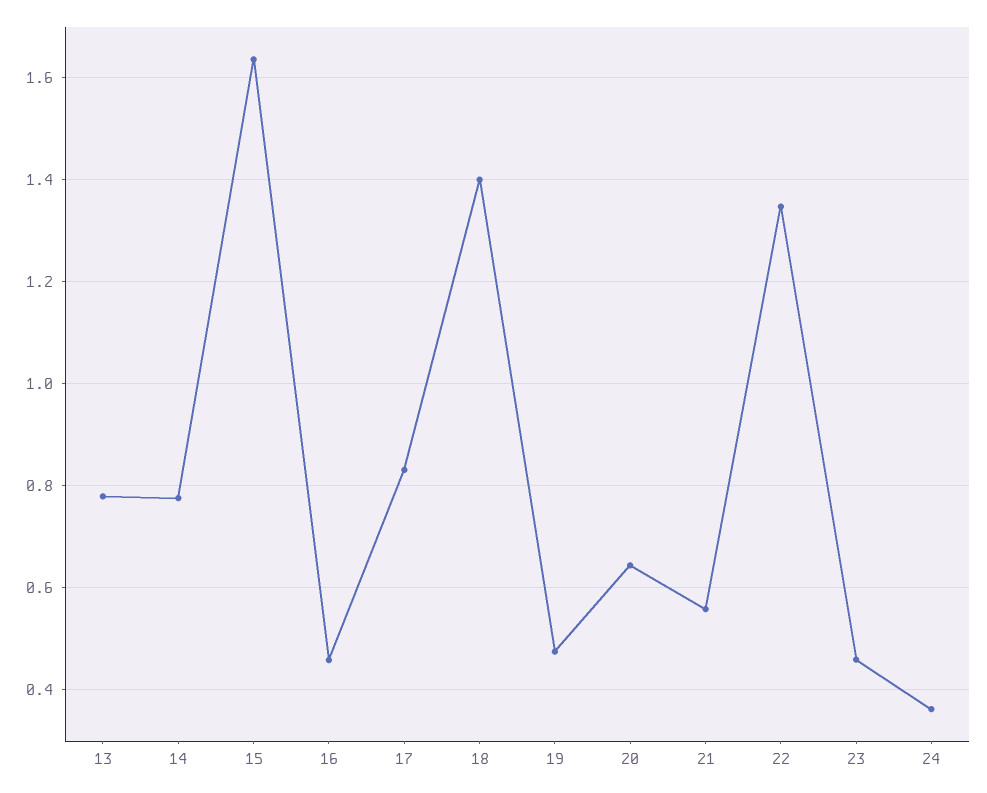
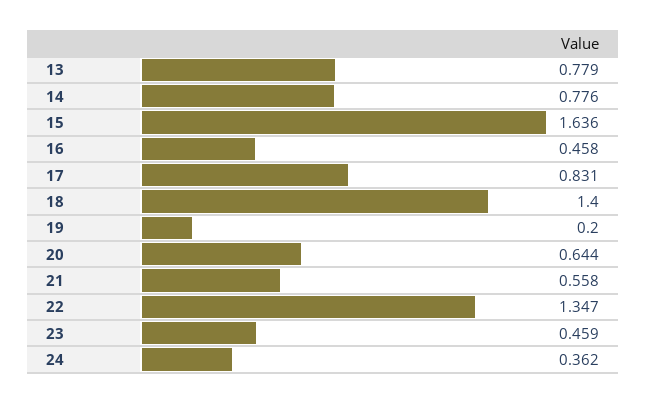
  {
    "13": 0.779,
    "14": 0.776,
    "15": 1.636,
    "16": 0.458,
    "17": 0.831,
    "18": 1.4,
-   "19": 0.48,
+   "19": 0.2,
    "20": 0.644,
    "21": 0.558,
    "22": 1.347,
    "23": 0.459,
    "24": 0.362
  }

